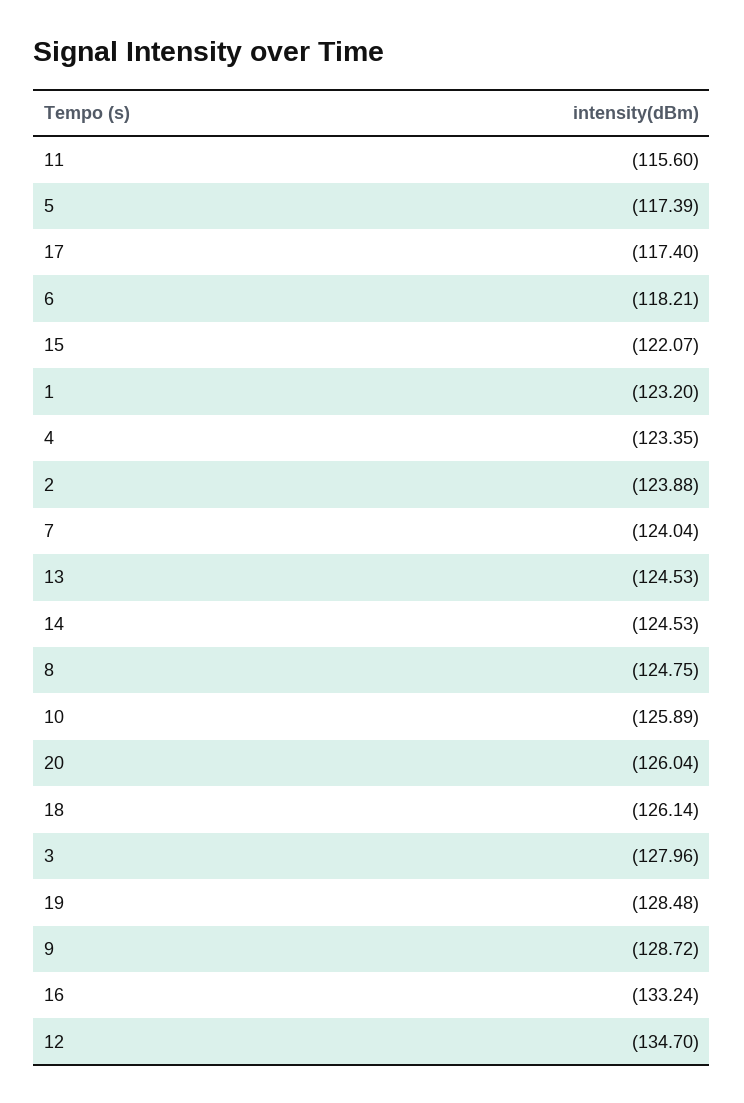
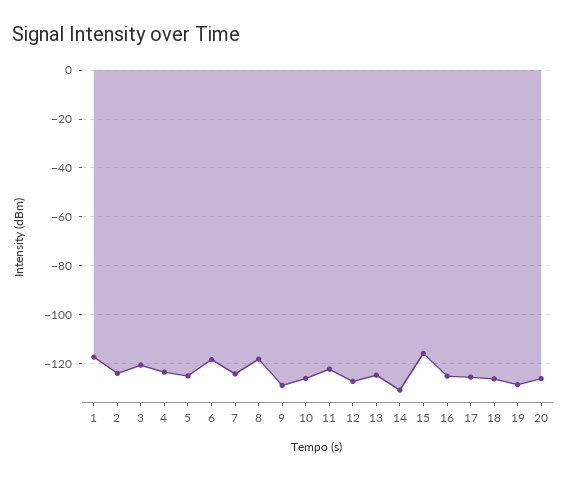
  {
-   "11": -115.6,
+   "11": -122.5,
-   "5": -117.39,
+   "5": -125,
-   "17": -117.4,
+   "17": -125,
    "6": -118.21,
-   "15": -122.07,
+   "15": -115,
-   "1": -123.2,
+   "1": -117.5,
    "4": -123.35,
    "2": -123.88,
    "7": -124.04,
    "13": -124.53,
-   "14": -124.53,
+   "14": -130,
-   "8": -124.75,
+   "8": -117.5,
    "10": -125.89,
    "20": -126.04,
    "18": -126.14,
-   "3": -127.96,
+   "3": -120,
    "19": -128.48,
    "9": -128.72,
-   "16": -133.24,
+   "16": -125,
-   "12": -134.7
+   "12": -127.5
  }

